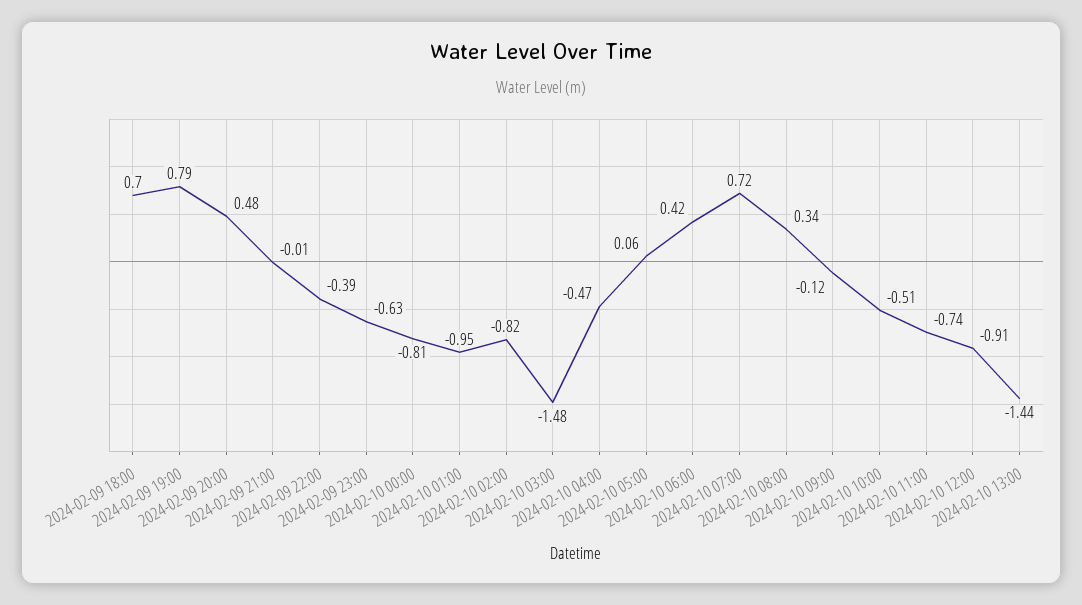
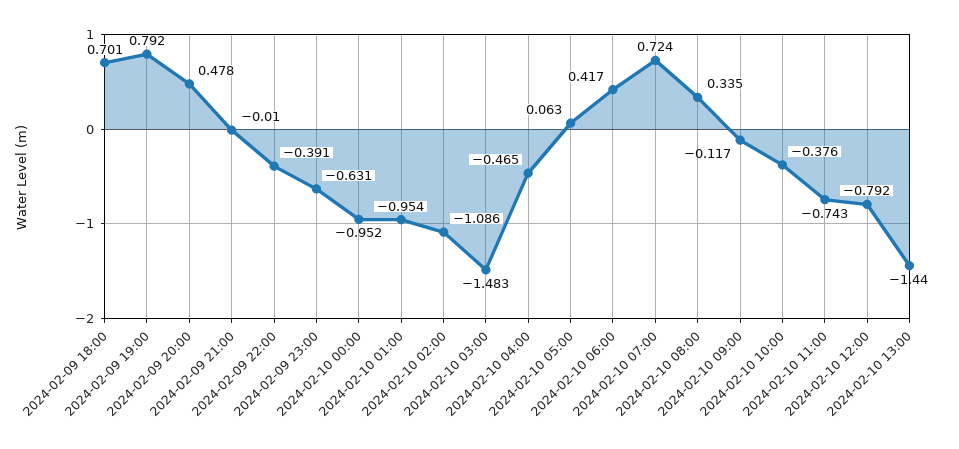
  {
    "2024-02-09 18:00": 0.701,
    "2024-02-09 19:00": 0.792,
    "2024-02-09 20:00": 0.478,
    "2024-02-09 21:00": -0.01,
    "2024-02-09 22:00": -0.391,
    "2024-02-09 23:00": -0.631,
-   "2024-02-10 00:00": -0.81,
+   "2024-02-10 00:00": -0.952,
    "2024-02-10 01:00": -0.954,
-   "2024-02-10 02:00": -0.82,
+   "2024-02-10 02:00": -1.086,
    "2024-02-10 03:00": -1.483,
    "2024-02-10 04:00": -0.465,
    "2024-02-10 05:00": 0.063,
    "2024-02-10 06:00": 0.417,
    "2024-02-10 07:00": 0.724,
    "2024-02-10 08:00": 0.335,
    "2024-02-10 09:00": -0.117,
-   "2024-02-10 10:00": -0.51,
+   "2024-02-10 10:00": -0.376,
    "2024-02-10 11:00": -0.743,
-   "2024-02-10 12:00": -0.91,
+   "2024-02-10 12:00": -0.792,
    "2024-02-10 13:00": -1.44
  }

